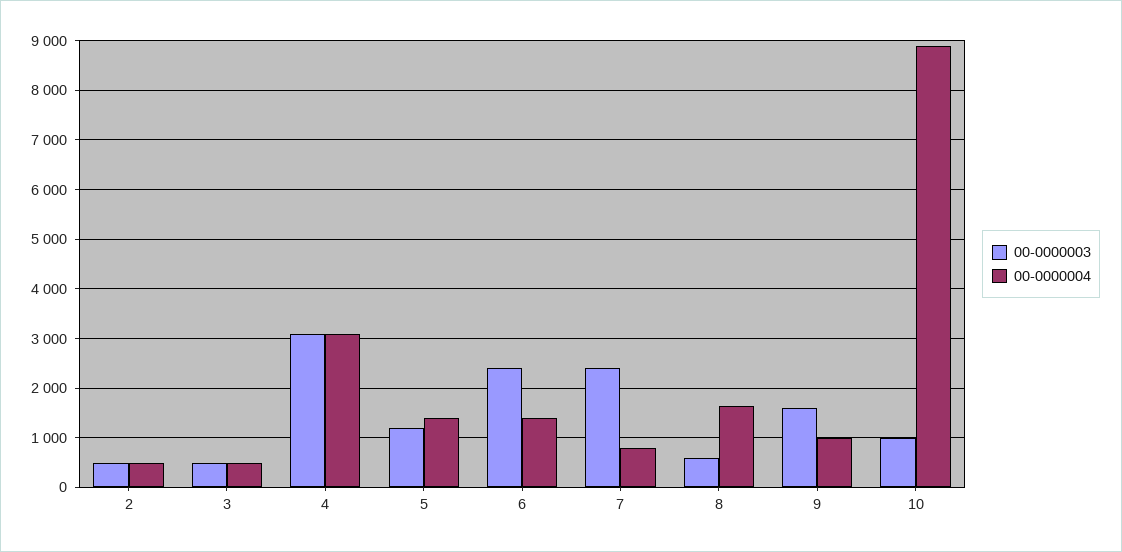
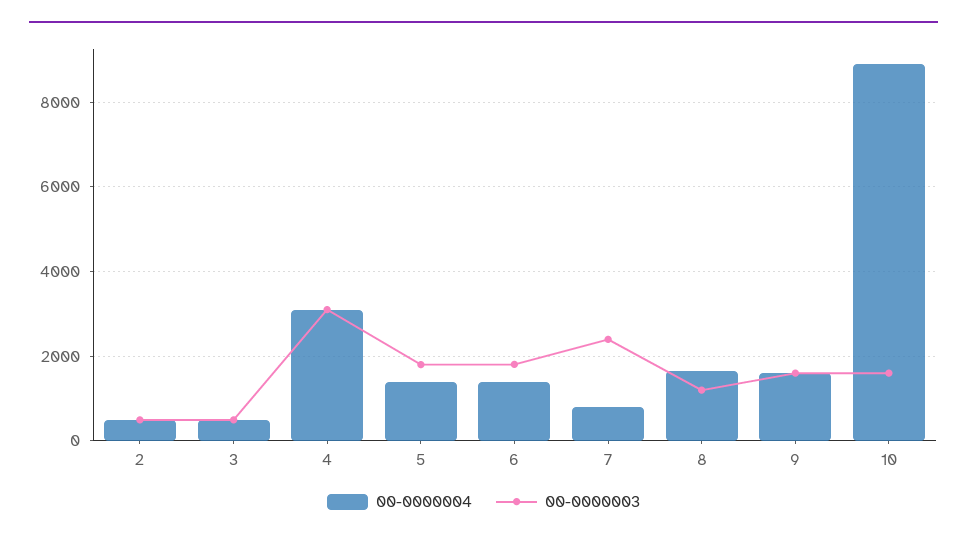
  {
    "00-0000003": {
      "2": 600,
      "3": 600,
      "4": 3200,
-     "5": 1200,
+     "5": 1800,
-     "6": 2400,
+     "6": 1800,
      "7": 2400,
-     "8": 600,
+     "8": 1200,
      "9": 1600,
-     "10": 1000
+     "10": 1600
    },
    "00-0000004": {
      "2": 600,
      "3": 600,
      "4": 3200,
      "5": 1400,
      "6": 1400,
      "7": 800,
      "8": 1600,
-     "9": 1000,
+     "9": 1600,
      "10": 9000
    }
  }

